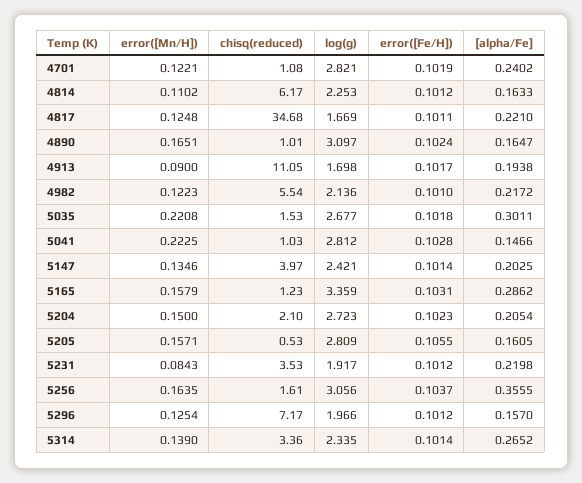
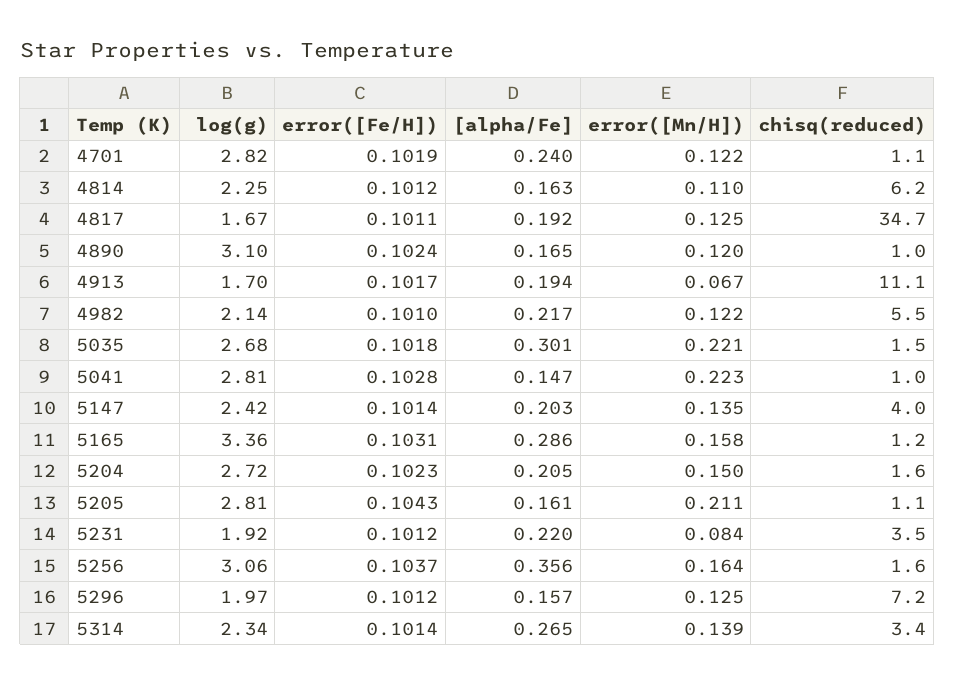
  {
    "error([Mn/H])": {
      "4701": 0.1221,
      "4814": 0.1102,
      "4817": 0.1248,
-     "4890": 0.1651,
+     "4890": 0.12,
-     "4913": 0.09,
+     "4913": 0.067,
      "4982": 0.1223,
      "5035": 0.2208,
      "5041": 0.2225,
      "5147": 0.1346,
      "5165": 0.1579,
      "5204": 0.15,
-     "5205": 0.1571,
+     "5205": 0.211,
      "5231": 0.0843,
      "5256": 0.1635,
      "5296": 0.1254,
      "5314": 0.139
    },
    "chisq(reduced)": {
      "4701": 1.08,
      "4814": 6.17,
      "4817": 34.68,
      "4890": 1.01,
      "4913": 11.05,
      "4982": 5.54,
      "5035": 1.53,
      "5041": 1.03,
      "5147": 3.97,
      "5165": 1.23,
-     "5204": 2.1,
+     "5204": 1.6,
-     "5205": 0.53,
+     "5205": 1.1,
      "5231": 3.53,
      "5256": 1.61,
      "5296": 7.17,
      "5314": 3.36
    },
    "log(g)": {
      "4701": 2.821,
      "4814": 2.253,
      "4817": 1.669,
      "4890": 3.097,
      "4913": 1.698,
      "4982": 2.136,
      "5035": 2.677,
      "5041": 2.812,
      "5147": 2.421,
      "5165": 3.359,
      "5204": 2.723,
      "5205": 2.809,
      "5231": 1.917,
      "5256": 3.056,
      "5296": 1.966,
      "5314": 2.335
    },
    "error([Fe/H])": {
      "4701": 0.1019,
      "4814": 0.1012,
      "4817": 0.1011,
      "4890": 0.1024,
      "4913": 0.1017,
      "4982": 0.101,
      "5035": 0.1018,
      "5041": 0.1028,
      "5147": 0.1014,
      "5165": 0.1031,
      "5204": 0.1023,
-     "5205": 0.1055,
+     "5205": 0.1043,
      "5231": 0.1012,
      "5256": 0.1037,
      "5296": 0.1012,
      "5314": 0.1014
    },
    "[alpha/Fe]": {
      "4701": 0.2402,
      "4814": 0.1633,
-     "4817": 0.221,
+     "4817": 0.192,
      "4890": 0.1647,
      "4913": 0.1938,
      "4982": 0.2172,
      "5035": 0.3011,
      "5041": 0.1466,
      "5147": 0.2025,
      "5165": 0.2862,
      "5204": 0.2054,
      "5205": 0.1605,
      "5231": 0.2198,
      "5256": 0.3555,
      "5296": 0.157,
      "5314": 0.2652
    }
  }

